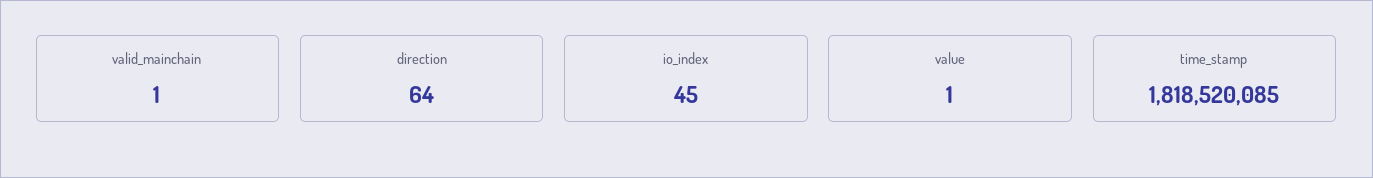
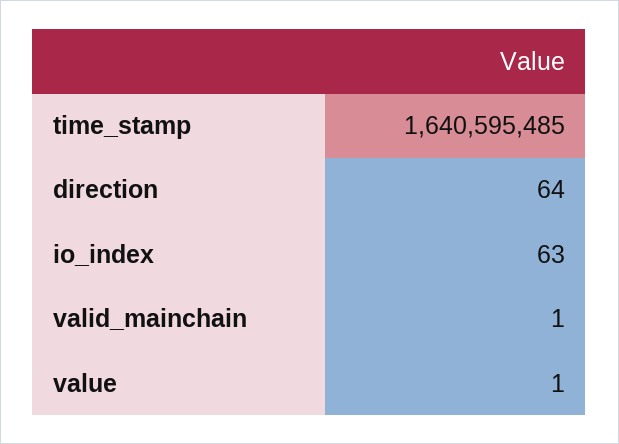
  {
    "valid_mainchain": 1,
    "direction": 64,
-   "io_index": 45,
+   "io_index": 63,
    "value": 1,
-   "time_stamp": 1818520085
+   "time_stamp": 1640595485
  }

